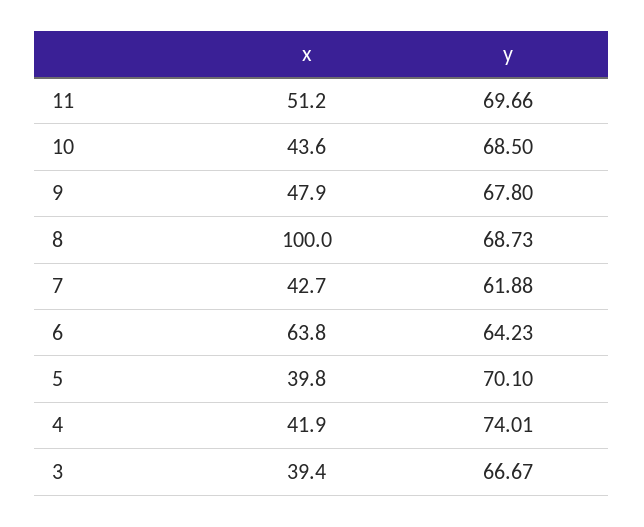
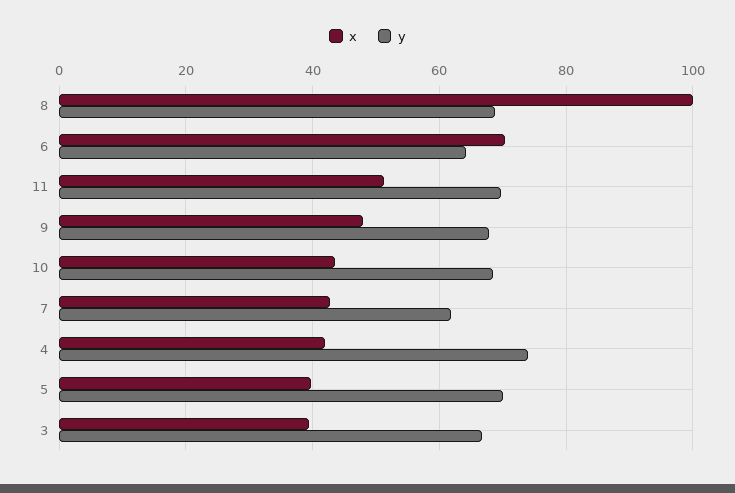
  {
    "x": {
      "11": 51.2,
      "10": 43.6,
      "9": 47.9,
      "8": 100,
      "7": 42.7,
-     "6": 63.8,
+     "6": 70,
      "5": 39.8,
      "4": 41.9,
      "3": 39.4
    },
    "y": {
      "11": 69.66,
      "10": 68.5,
      "9": 67.8,
      "8": 68.73,
      "7": 61.88,
      "6": 64.23,
      "5": 70.1,
      "4": 74.01,
      "3": 66.67
    }
  }

